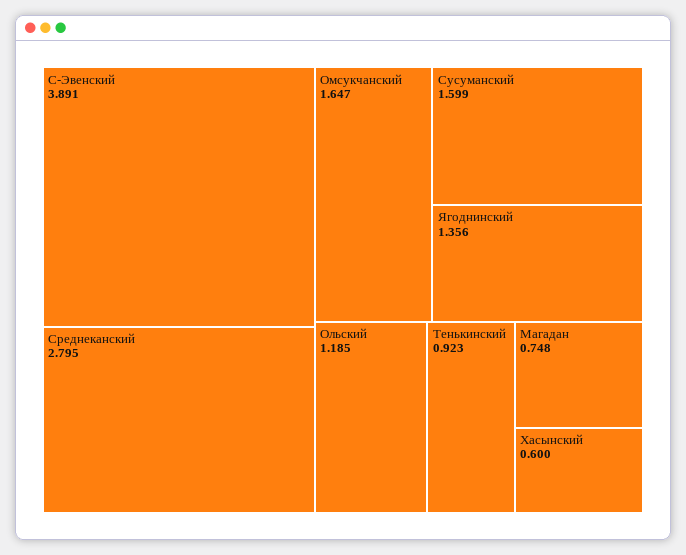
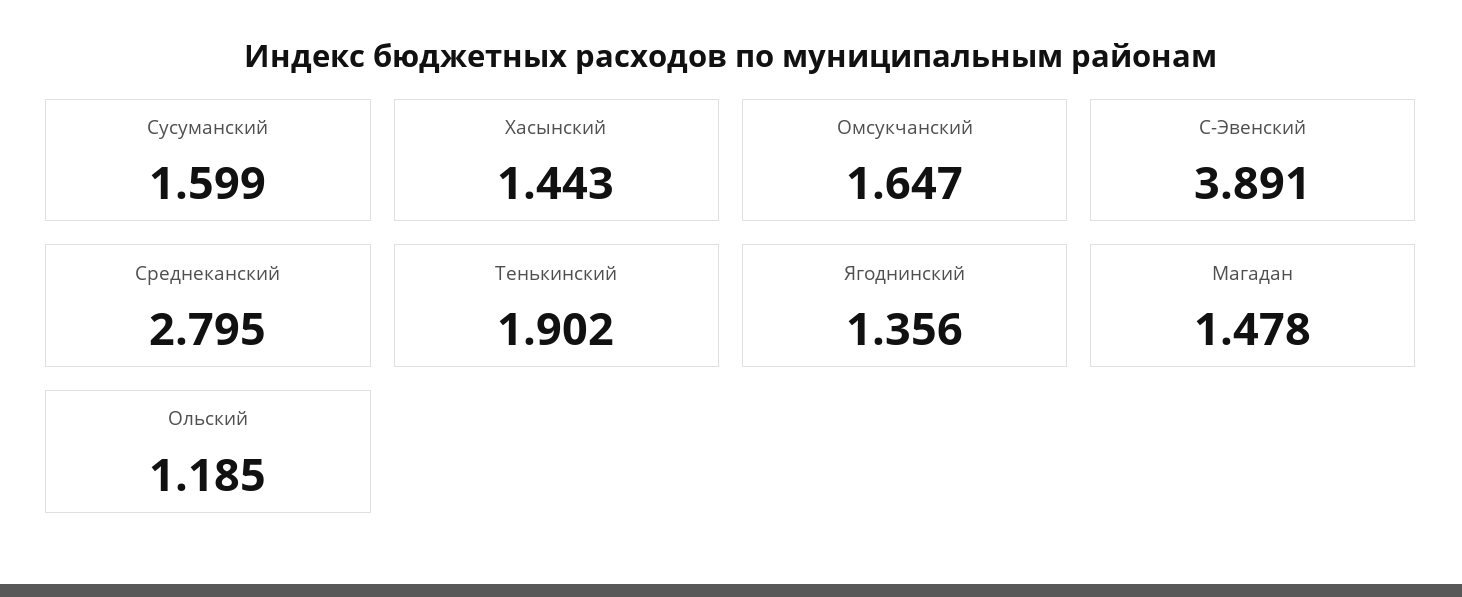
  {
    "С-Эвенский": 3.891,
    "Среднеканский": 2.795,
    "Омсукчанский": 1.647,
    "Сусуманский": 1.599,
    "Ягоднинский": 1.356,
    "Ольский": 1.185,
-   "Тенькинский": 0.923,
+   "Тенькинский": 1.902,
-   "Магадан": 0.748,
+   "Магадан": 1.478,
-   "Хасынский": 0.6
+   "Хасынский": 1.443
  }

